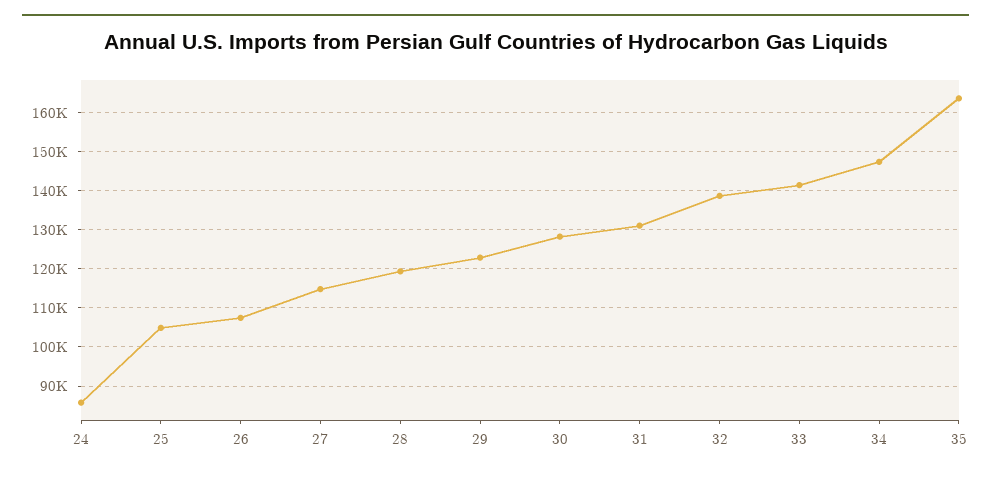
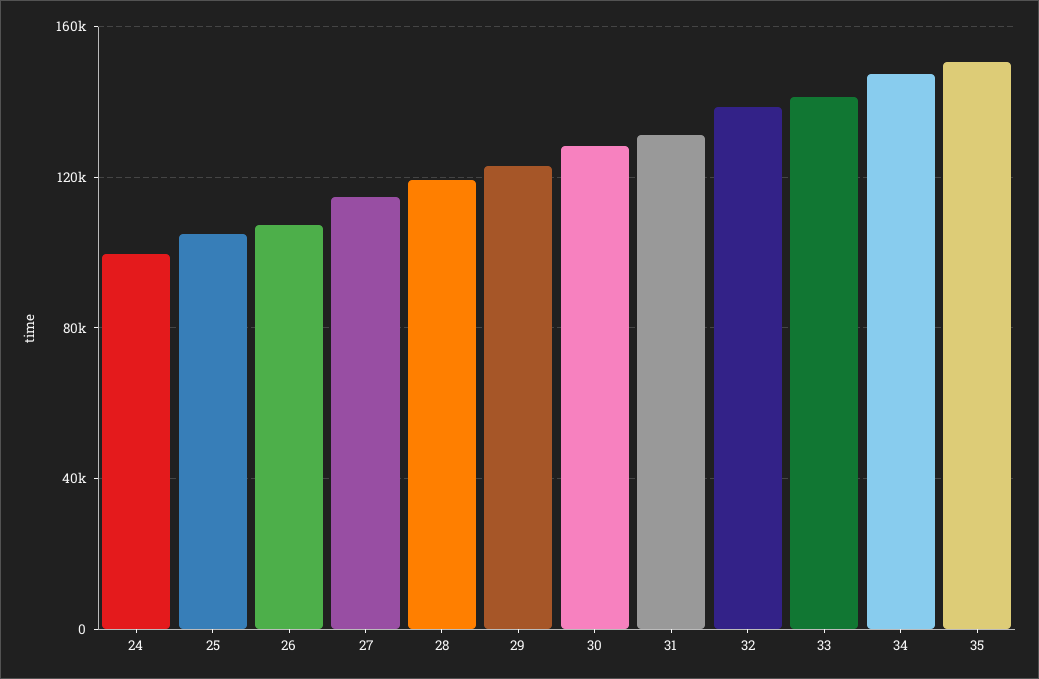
  {
-   "24": 86000,
+   "24": 100000,
    "25": 104000,
    "26": 108000,
    "27": 114000,
    "28": 120000,
    "29": 122000,
    "30": 128000,
    "31": 132000,
    "32": 138000,
    "33": 142000,
    "34": 148000,
-   "35": 164000
+   "35": 150000
  }

